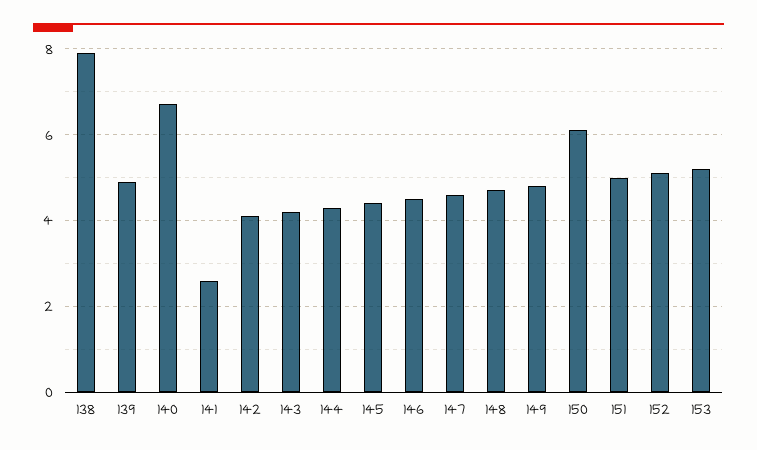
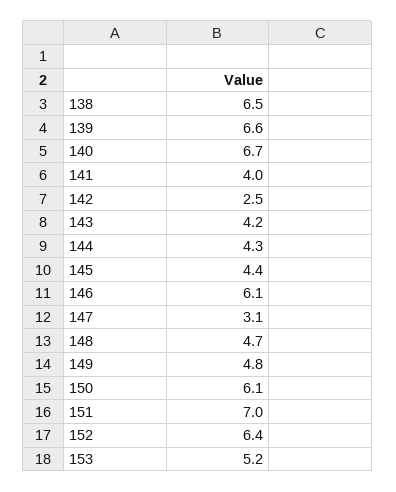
  {
-   "138": 8,
+   "138": 6.5,
-   "139": 5,
+   "139": 6.6,
    "140": 6.7,
-   "141": 2.5,
+   "141": 4,
-   "142": 4,
+   "142": 2.5,
    "143": 4.2,
    "144": 4.3,
    "145": 4.4,
-   "146": 4.5,
+   "146": 6.1,
-   "147": 4.5,
+   "147": 3.1,
    "148": 4.7,
    "149": 4.8,
    "150": 6.1,
-   "151": 5,
+   "151": 7,
-   "152": 5,
+   "152": 6.4,
    "153": 5.2
  }

